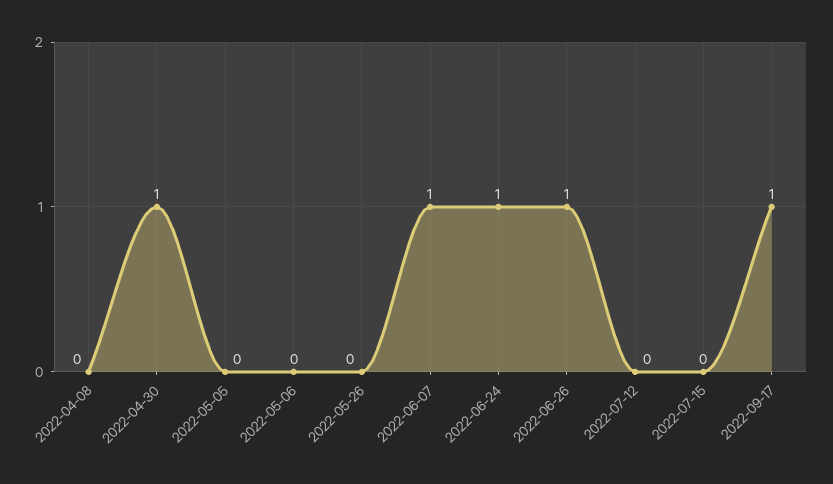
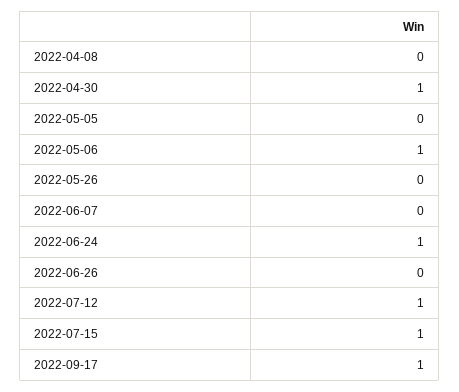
  {
    "2022-04-08": 0,
    "2022-04-30": 1,
    "2022-05-05": 0,
-   "2022-05-06": 0,
+   "2022-05-06": 1,
    "2022-05-26": 0,
-   "2022-06-07": 1,
+   "2022-06-07": 0,
    "2022-06-24": 1,
-   "2022-06-26": 1,
+   "2022-06-26": 0,
-   "2022-07-12": 0,
+   "2022-07-12": 1,
-   "2022-07-15": 0,
+   "2022-07-15": 1,
    "2022-09-17": 1
  }

